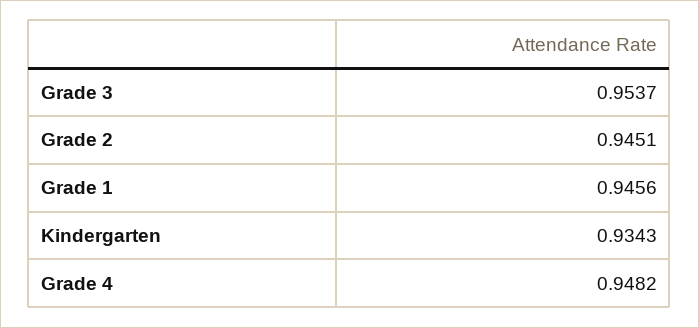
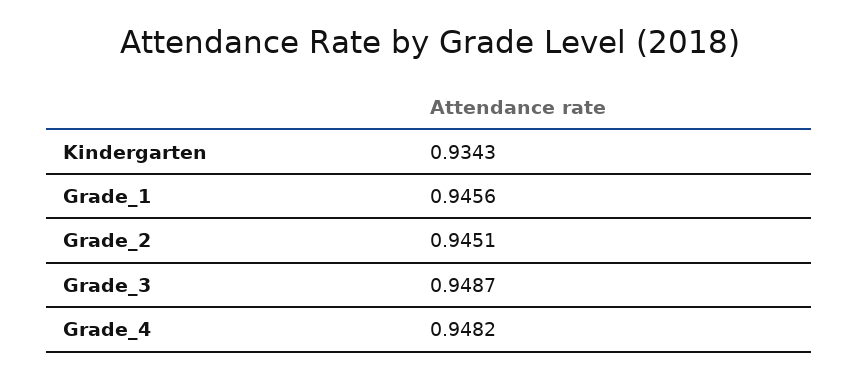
  {
-   "Grade 3": 0.9537,
+   "Grade 3": 0.9487,
    "Grade 2": 0.9451,
    "Grade 1": 0.9456,
    "Kindergarten": 0.9343,
    "Grade 4": 0.9482
  }

